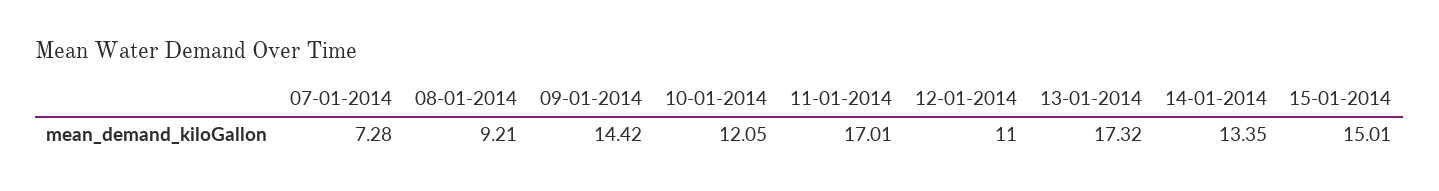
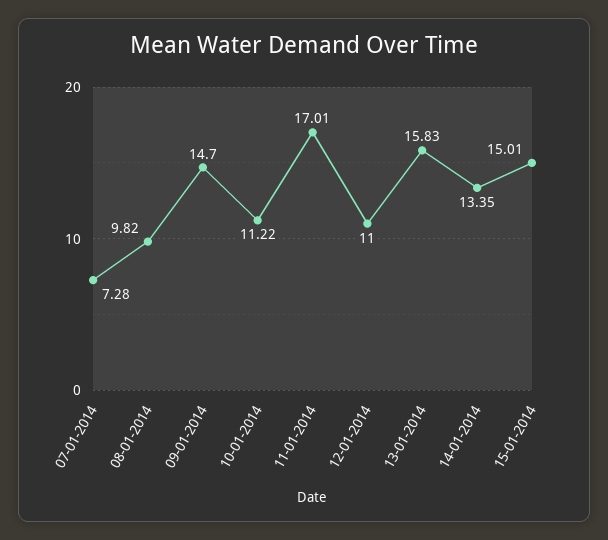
  {
    "07-01-2014": 7.28,
-   "08-01-2014": 9.21,
+   "08-01-2014": 9.82,
-   "09-01-2014": 14.42,
+   "09-01-2014": 14.7,
-   "10-01-2014": 12.05,
+   "10-01-2014": 11.22,
    "11-01-2014": 17.01,
    "12-01-2014": 11,
-   "13-01-2014": 17.32,
+   "13-01-2014": 15.83,
    "14-01-2014": 13.35,
    "15-01-2014": 15.01
  }

